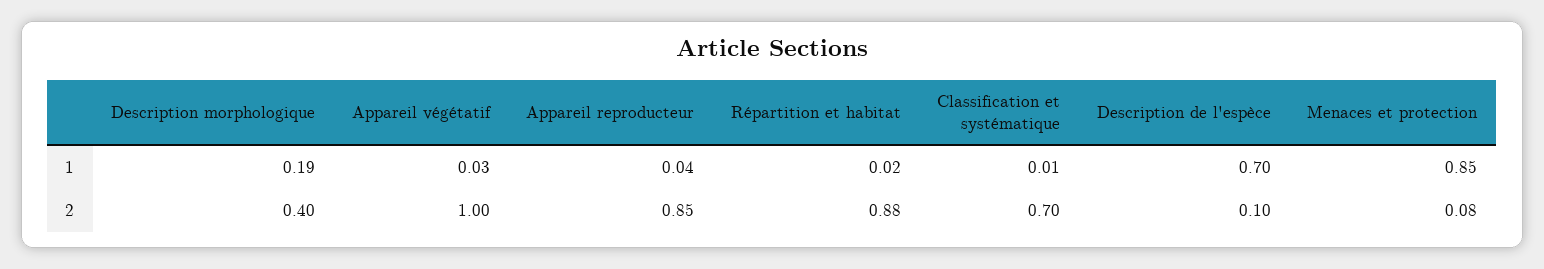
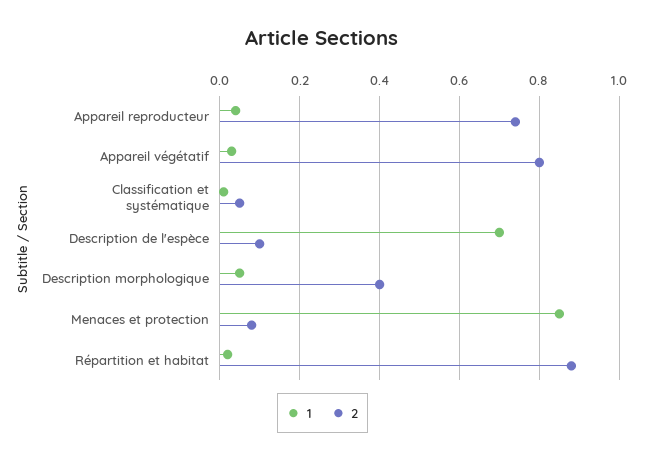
  {
    "1": {
-     "Description morphologique": 0.19,
+     "Description morphologique": 0.05,
      "Appareil végétatif": 0.03,
      "Appareil reproducteur": 0.04,
      "Répartition et habitat": 0.02,
      "Classification et systématique": 0.01,
      "Description de l'espèce": 0.7,
      "Menaces et protection": 0.85
    },
    "2": {
      "Description morphologique": 0.4,
-     "Appareil végétatif": 1,
+     "Appareil végétatif": 0.8,
-     "Appareil reproducteur": 0.85,
+     "Appareil reproducteur": 0.75,
      "Répartition et habitat": 0.88,
-     "Classification et systématique": 0.7,
+     "Classification et systématique": 0.05,
      "Description de l'espèce": 0.1,
      "Menaces et protection": 0.08
    }
  }

